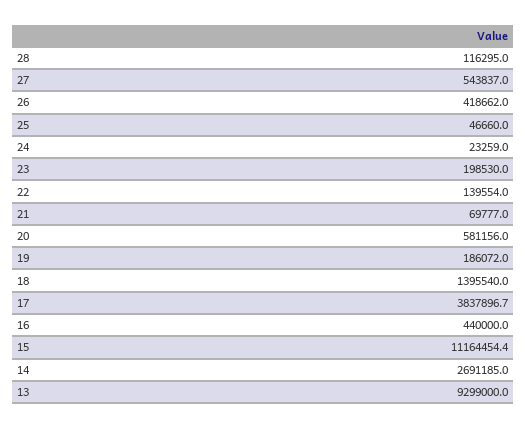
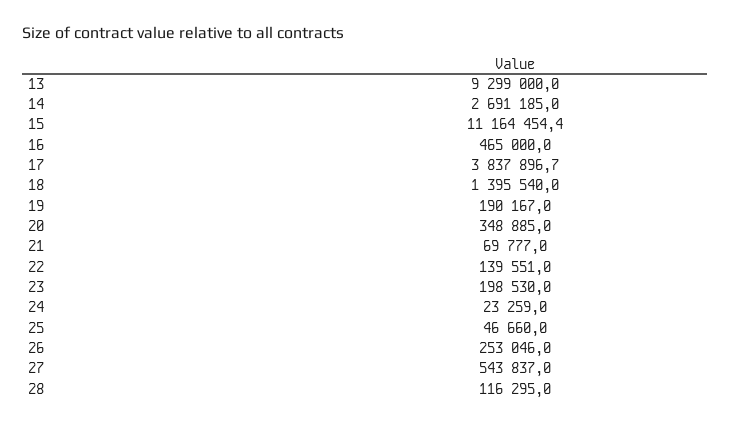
  {
    "28": 116295,
    "27": 543837,
-   "26": 418662,
+   "26": 253046,
    "25": 46660,
    "24": 23259,
    "23": 198530,
-   "22": 139554,
+   "22": 139551,
    "21": 69777,
-   "20": 581156,
+   "20": 348885,
-   "19": 186072,
+   "19": 190167,
    "18": 1395540,
    "17": 3837896.7,
-   "16": 440000,
+   "16": 465000,
    "15": 11164454.4,
    "14": 2691185,
    "13": 9299000
  }

